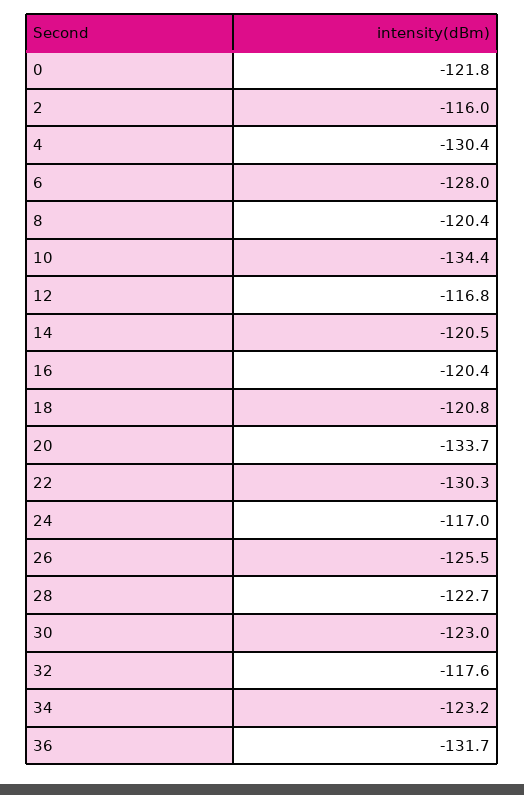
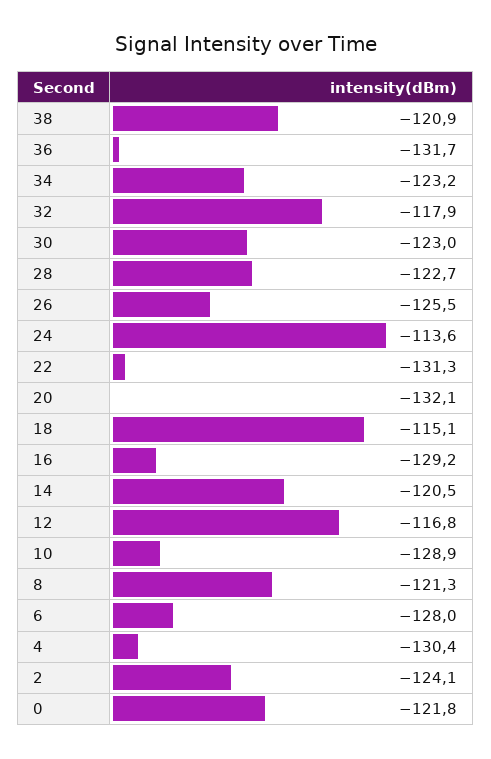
  {
    "0": -121.8,
-   "2": -116,
+   "2": -124.1,
    "4": -130.4,
    "6": -128,
-   "8": -120.4,
+   "8": -121.3,
-   "10": -134.4,
+   "10": -128.9,
    "12": -116.8,
    "14": -120.5,
-   "16": -120.4,
+   "16": -129.2,
-   "18": -120.8,
+   "18": -115.1,
-   "20": -133.7,
+   "20": -132.1,
-   "22": -130.3,
+   "22": -131.3,
-   "24": -117,
+   "24": -113.6,
    "26": -125.5,
    "28": -122.7,
    "30": -123,
-   "32": -117.6,
+   "32": -117.9,
    "34": -123.2,
-   "36": -131.7
+   "36": -131.7,
+   "38": -120.9
  }

